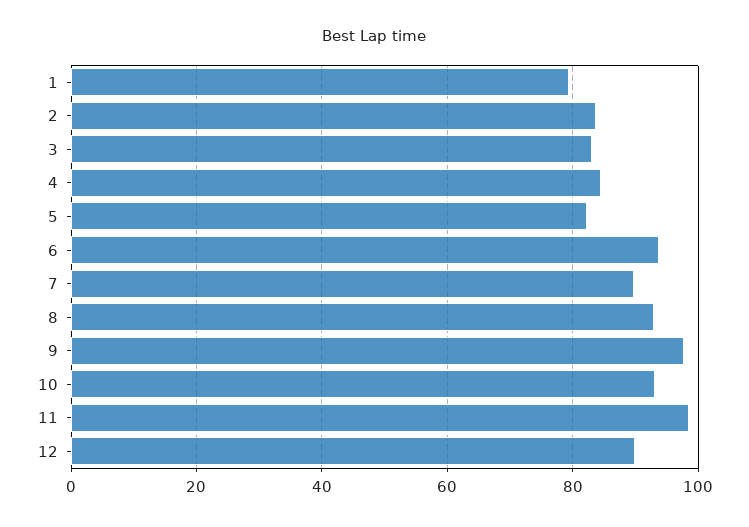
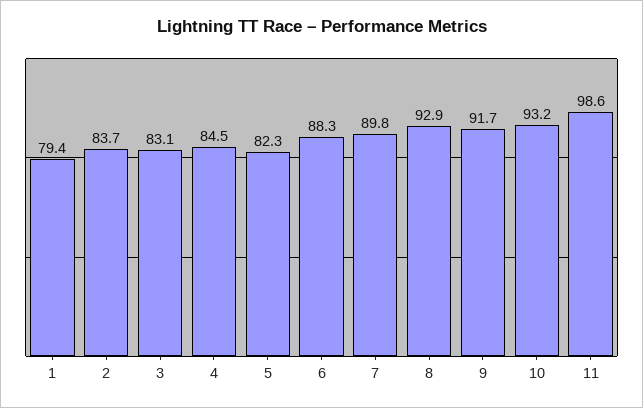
  {
    "1": 79.4,
    "2": 83.7,
    "3": 83.1,
    "4": 84.5,
    "5": 82.3,
-   "6": 94,
+   "6": 88.3,
    "7": 89.8,
    "8": 92.9,
-   "9": 98,
+   "9": 91.7,
    "10": 93.2,
-   "11": 98.6,
+   "11": 98.6
-   "12": 90
  }

